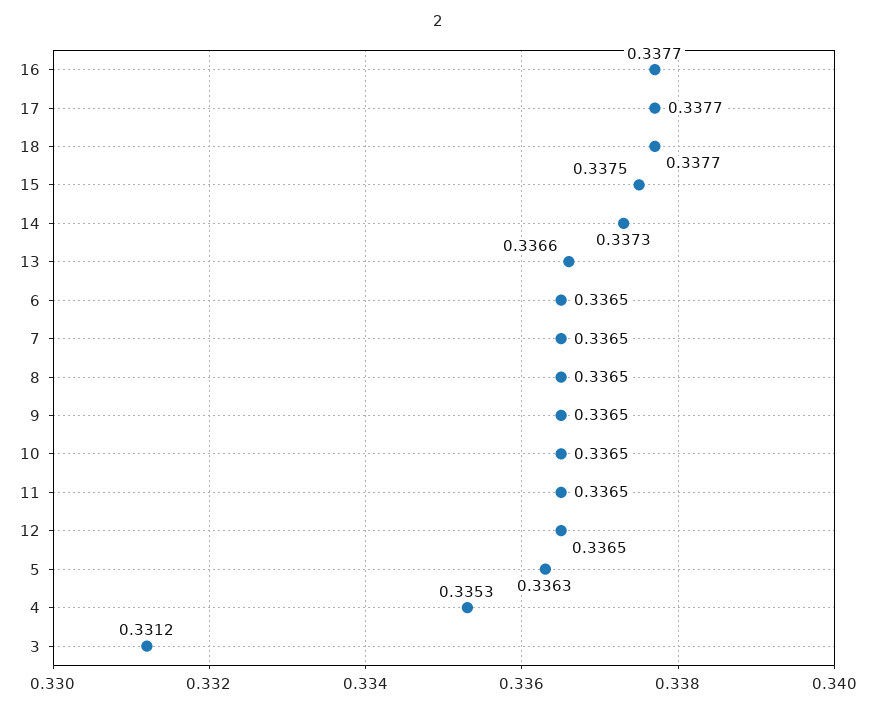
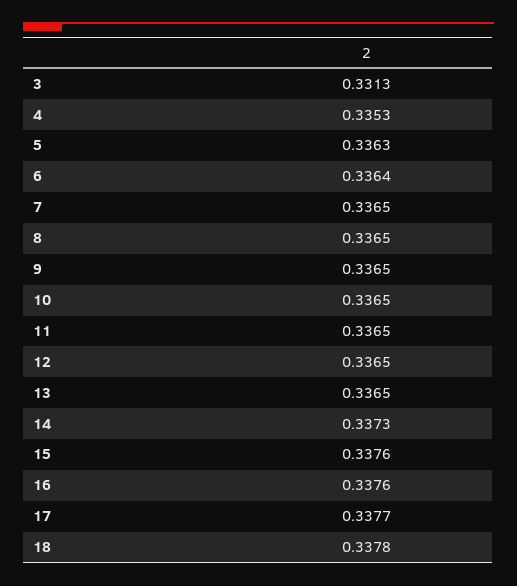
  {
-   "16": 0.3377,
+   "16": 0.3376,
    "17": 0.3377,
-   "18": 0.3377,
+   "18": 0.3378,
-   "15": 0.3375,
+   "15": 0.3376,
    "14": 0.3373,
-   "13": 0.3366,
+   "13": 0.3365,
-   "6": 0.3365,
+   "6": 0.3364,
    "7": 0.3365,
    "8": 0.3365,
    "9": 0.3365,
    "10": 0.3365,
    "11": 0.3365,
    "12": 0.3365,
    "5": 0.3363,
    "4": 0.3353,
-   "3": 0.3312
+   "3": 0.3313
  }

